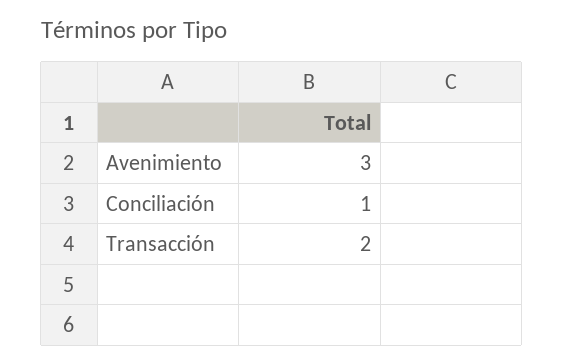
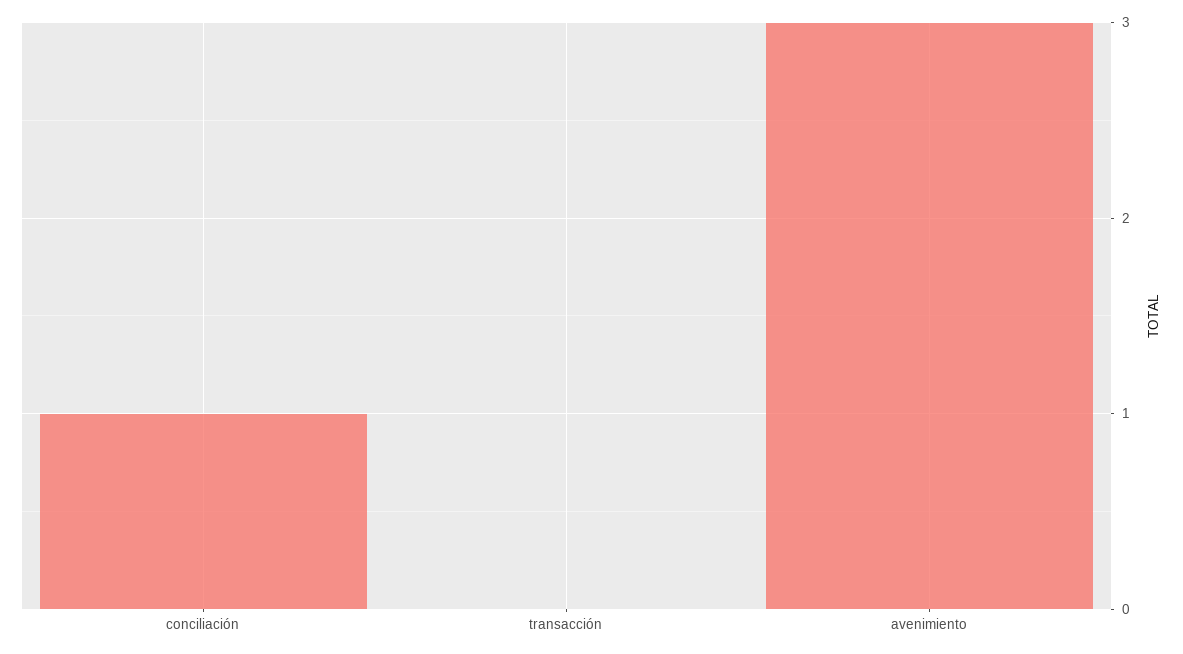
  {
    "Avenimiento": 3,
    "Conciliación": 1,
-   "Transacción": 2
+   "Transacción": 0
  }

